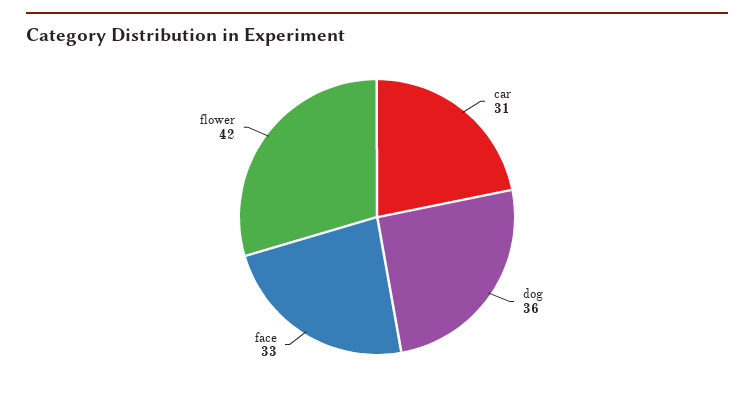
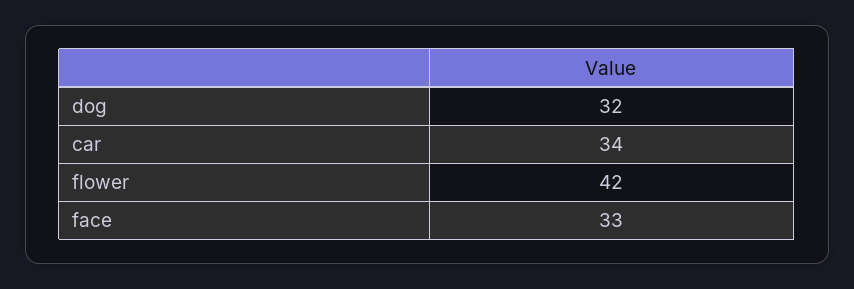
  {
-   "car": 31,
+   "car": 34,
-   "dog": 36,
+   "dog": 32,
    "face": 33,
    "flower": 42
  }

